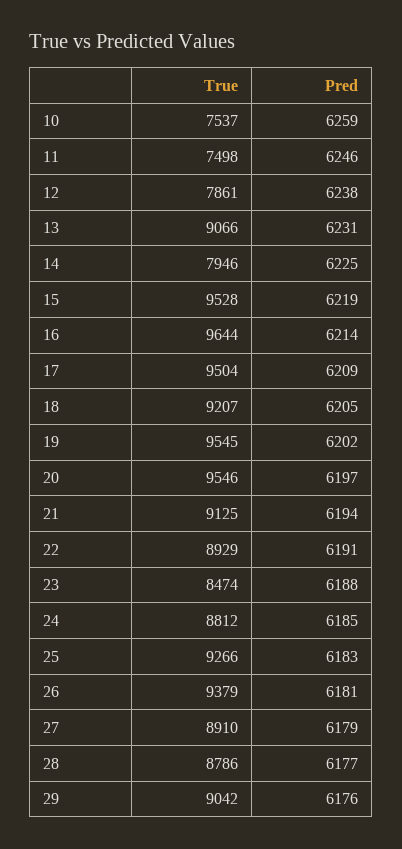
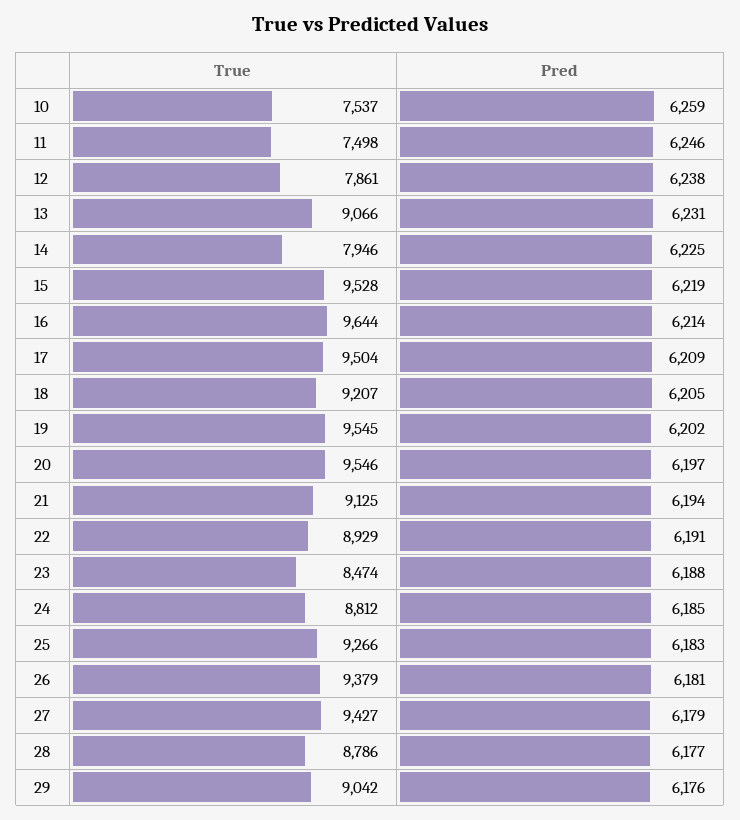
  {
    "True": {
      "10": 7537,
      "11": 7498,
      "12": 7861,
      "13": 9066,
      "14": 7946,
      "15": 9528,
      "16": 9644,
      "17": 9504,
      "18": 9207,
      "19": 9545,
      "20": 9546,
      "21": 9125,
      "22": 8929,
      "23": 8474,
      "24": 8812,
      "25": 9266,
      "26": 9379,
-     "27": 8910,
+     "27": 9427,
      "28": 8786,
      "29": 9042
    },
    "Pred": {
      "10": 6259,
      "11": 6246,
      "12": 6238,
      "13": 6231,
      "14": 6225,
      "15": 6219,
      "16": 6214,
      "17": 6209,
      "18": 6205,
      "19": 6202,
      "20": 6197,
      "21": 6194,
      "22": 6191,
      "23": 6188,
      "24": 6185,
      "25": 6183,
      "26": 6181,
      "27": 6179,
      "28": 6177,
      "29": 6176
    }
  }

